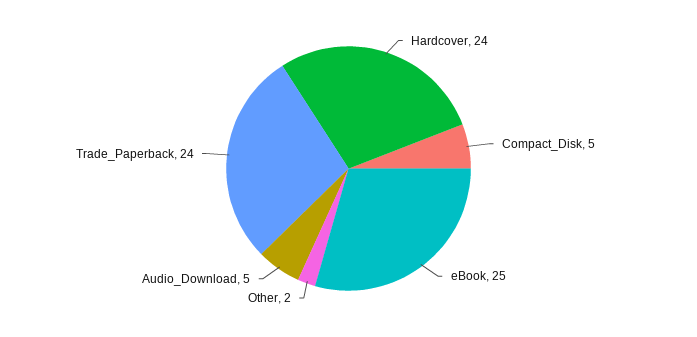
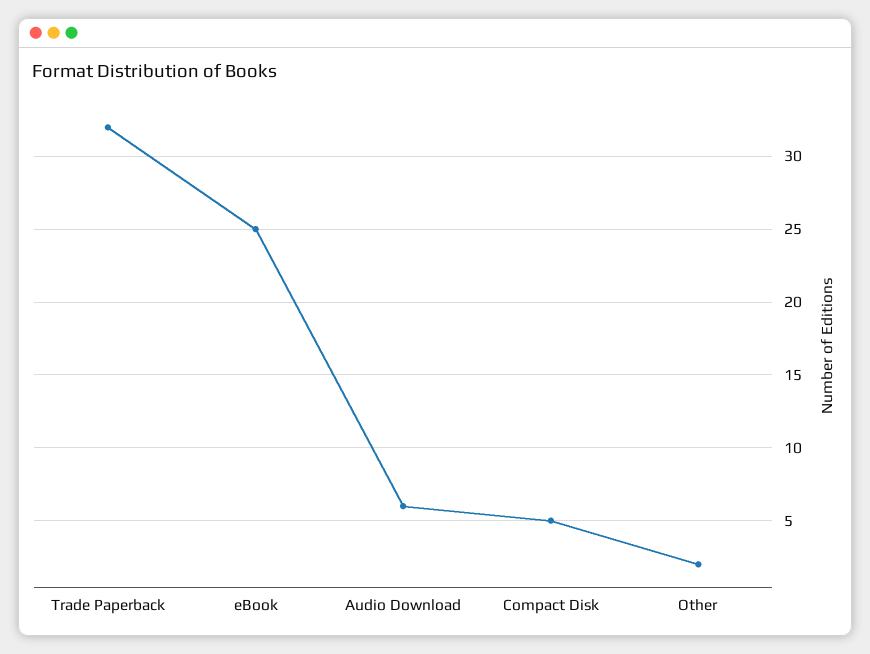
  {
-   "Hardcover": 24,
    "Compact_Disk": 5,
    "eBook": 25,
    "Other": 2,
-   "Audio_Download": 5,
+   "Audio_Download": 6,
-   "Trade_Paperback": 24
+   "Trade_Paperback": 32
  }

